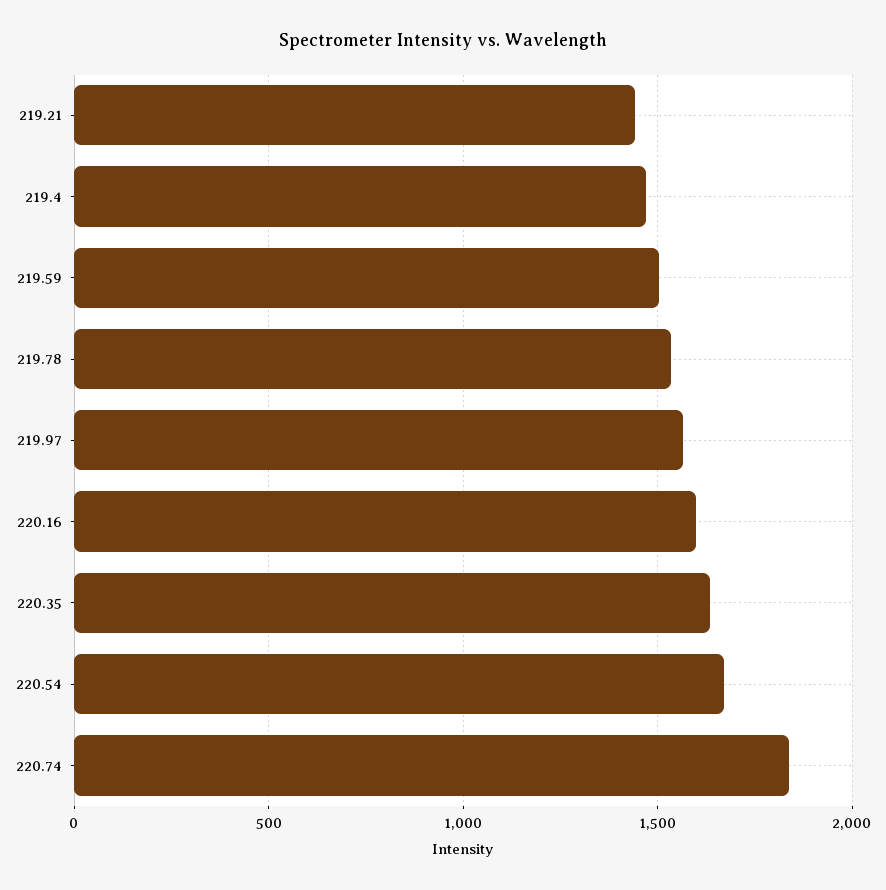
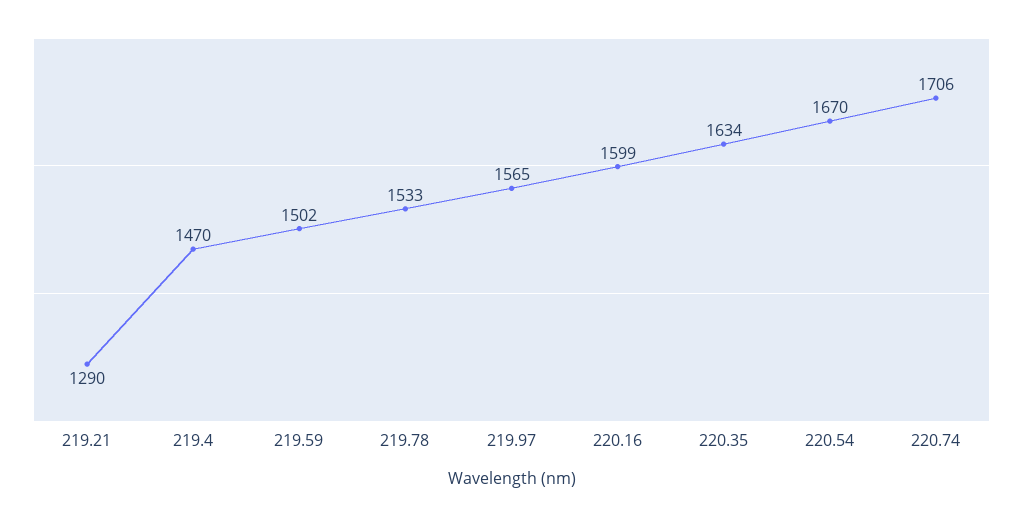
  {
-   "219.21": 1450,
+   "219.21": 1290,
    "219.4": 1470,
    "219.59": 1502,
    "219.78": 1533,
    "219.97": 1565,
    "220.16": 1599,
    "220.35": 1634,
    "220.54": 1670,
-   "220.74": 1850
+   "220.74": 1706
  }

